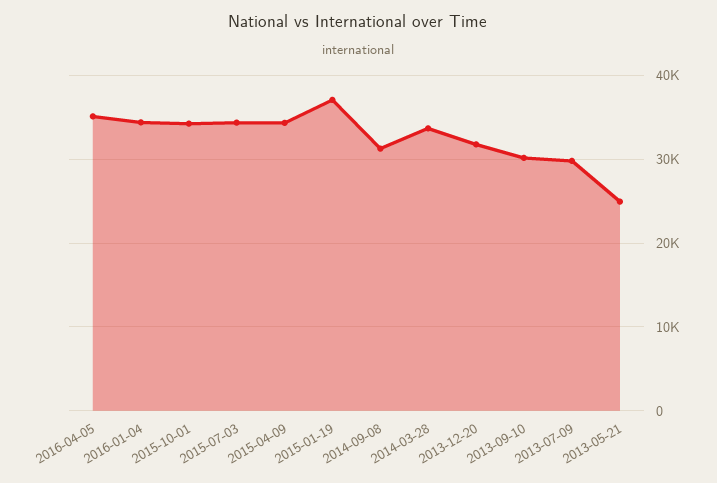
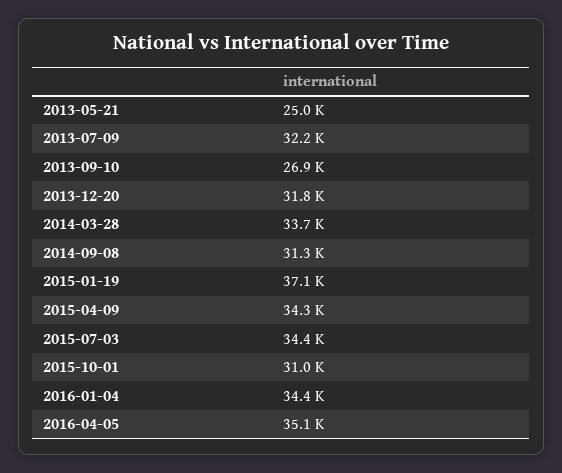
  {
    "2016-04-05": 35100,
    "2016-01-04": 34400,
-   "2015-10-01": 34000,
+   "2015-10-01": 31000,
    "2015-07-03": 34400,
    "2015-04-09": 34300,
    "2015-01-19": 37100,
    "2014-09-08": 31300,
    "2014-03-28": 33700,
    "2013-12-20": 31800,
-   "2013-09-10": 30000,
+   "2013-09-10": 26900,
-   "2013-07-09": 30000,
+   "2013-07-09": 32200,
    "2013-05-21": 25000
  }

